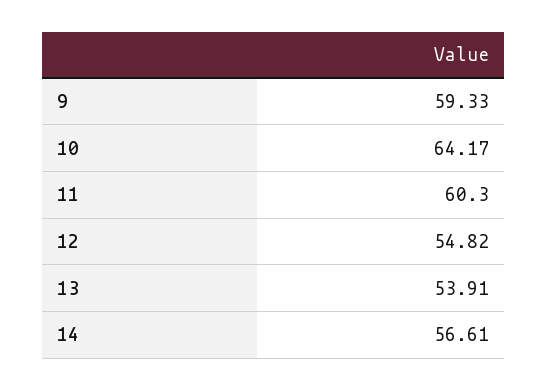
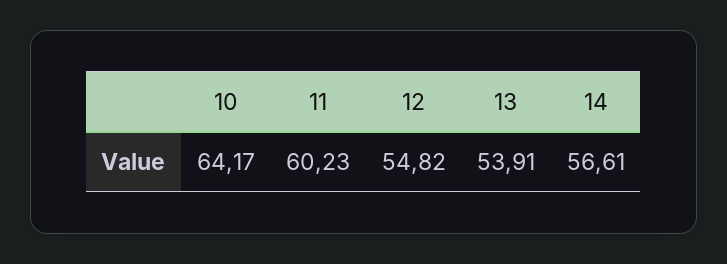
  {
-   "9": 59.33,
    "10": 64.17,
-   "11": 60.3,
+   "11": 60.23,
    "12": 54.82,
    "13": 53.91,
    "14": 56.61
  }

